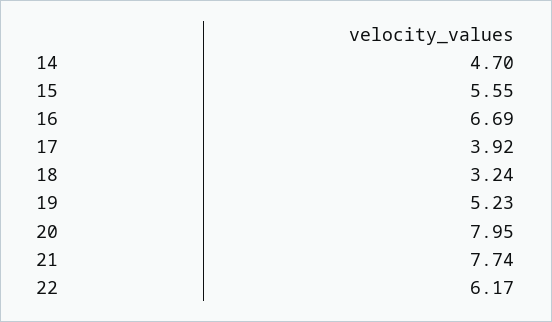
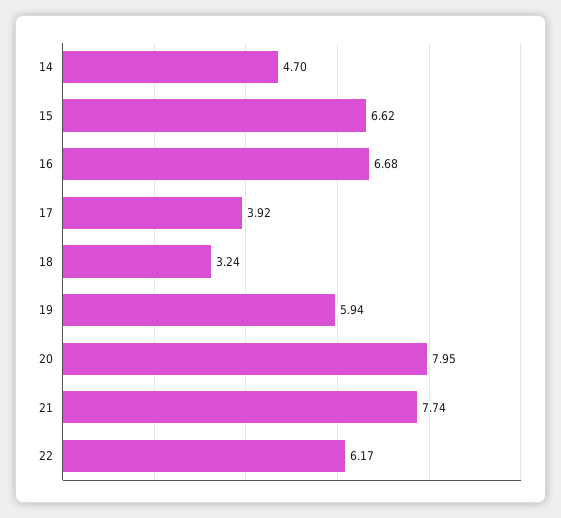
  {
    "14": 4.7,
-   "15": 5.55,
+   "15": 6.62,
-   "16": 6.69,
+   "16": 6.68,
    "17": 3.92,
    "18": 3.24,
-   "19": 5.23,
+   "19": 5.94,
    "20": 7.95,
    "21": 7.74,
    "22": 6.17
  }

